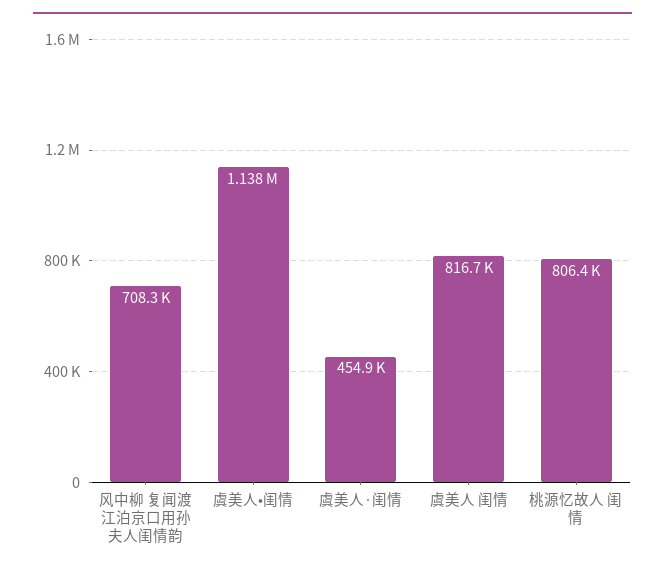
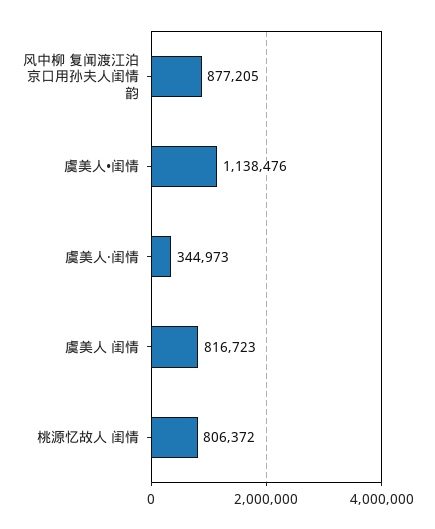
  {
-   "风中柳 复闻渡江泊京口用孙夫人闺情韵": 708300,
+   "风中柳 复闻渡江泊京口用孙夫人闺情韵": 877205,
    "虞美人•闺情": 1138476,
-   "虞美人·闺情": 454900,
+   "虞美人·闺情": 344973,
    "虞美人 闺情": 816723,
    "桃源忆故人 闺情": 806372
  }

